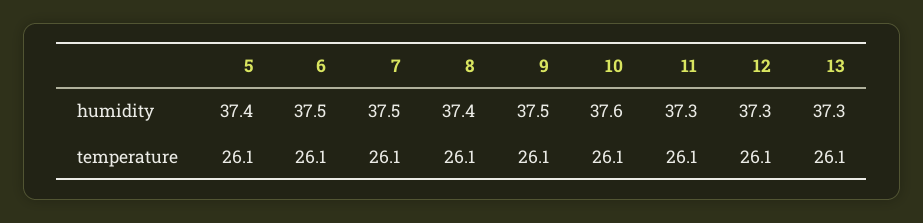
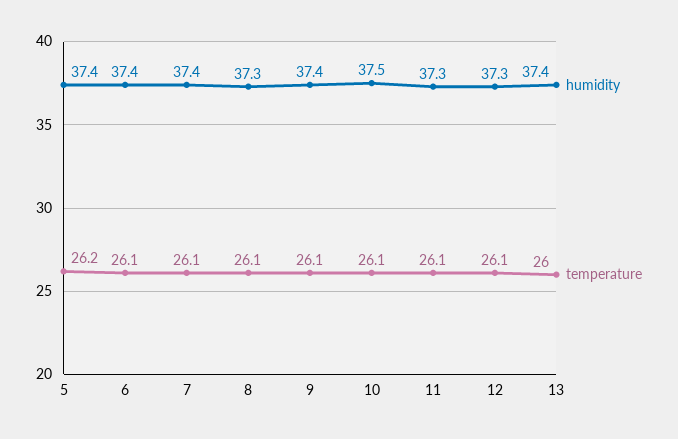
  {
    "humidity": {
      "5": 37.4,
-     "6": 37.5,
+     "6": 37.4,
-     "7": 37.5,
+     "7": 37.4,
-     "8": 37.4,
+     "8": 37.3,
-     "9": 37.5,
+     "9": 37.4,
-     "10": 37.6,
+     "10": 37.5,
      "11": 37.3,
      "12": 37.3,
-     "13": 37.3
+     "13": 37.4
    },
    "temperature": {
-     "5": 26.1,
+     "5": 26.2,
      "6": 26.1,
      "7": 26.1,
      "8": 26.1,
      "9": 26.1,
      "10": 26.1,
      "11": 26.1,
      "12": 26.1,
-     "13": 26.1
+     "13": 26
    }
  }

